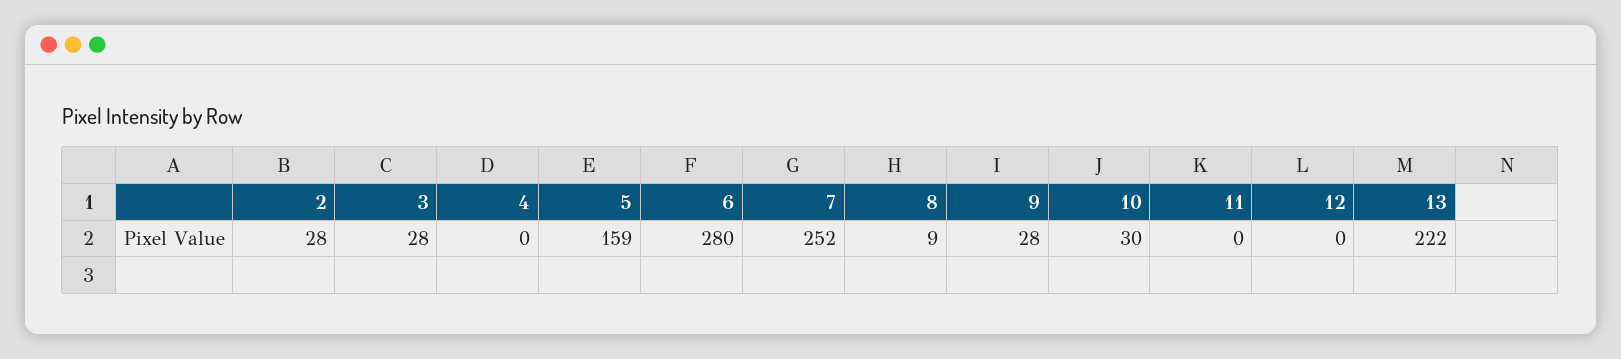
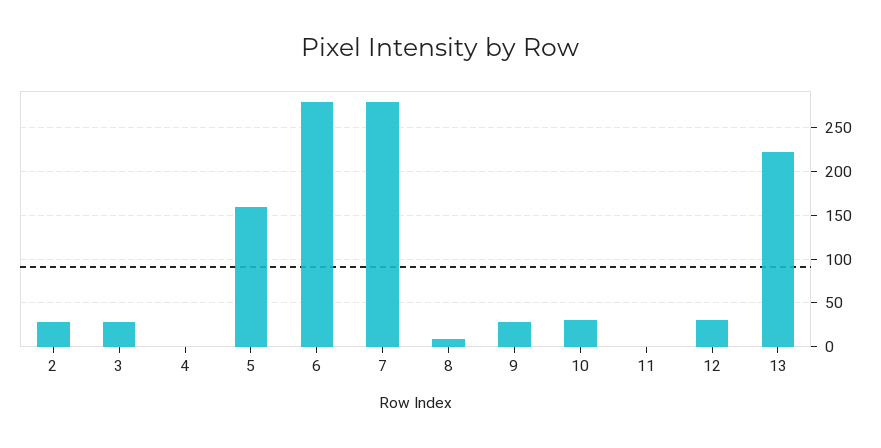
  {
    "2": 28,
    "3": 28,
    "4": 0,
    "5": 159,
    "6": 280,
-   "7": 252,
+   "7": 280,
    "8": 9,
    "9": 28,
    "10": 30,
    "11": 0,
-   "12": 0,
+   "12": 30,
    "13": 222
  }

